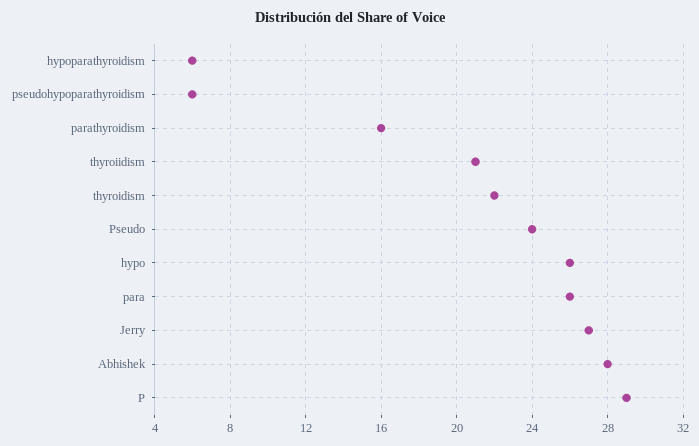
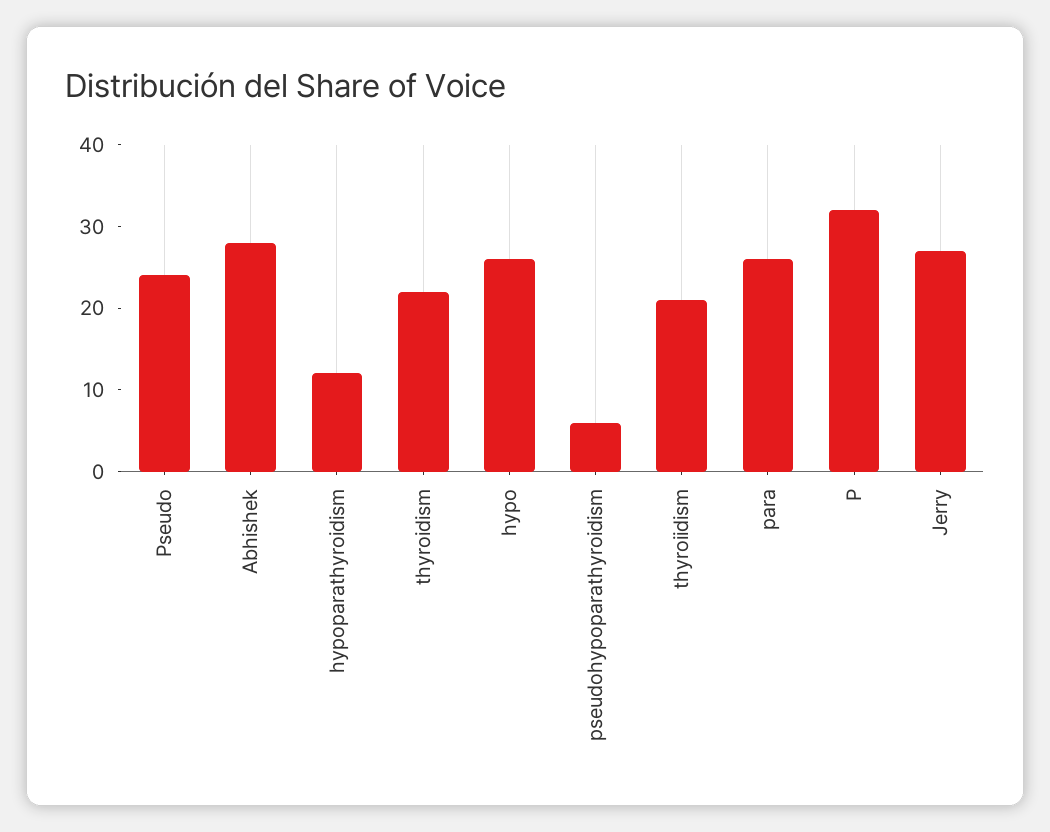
  {
-   "hypoparathyroidism": 6,
+   "hypoparathyroidism": 12,
    "pseudohypoparathyroidism": 6,
-   "parathyroidism": 16,
    "thyroiidism": 21,
    "thyroidism": 22,
    "Pseudo": 24,
    "hypo": 26,
    "para": 26,
    "Jerry": 27,
    "Abhishek": 28,
-   "P": 29
+   "P": 32
  }

